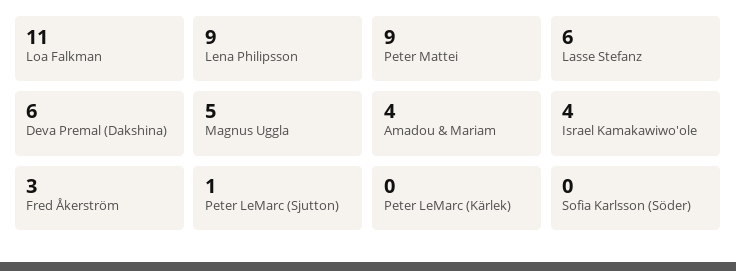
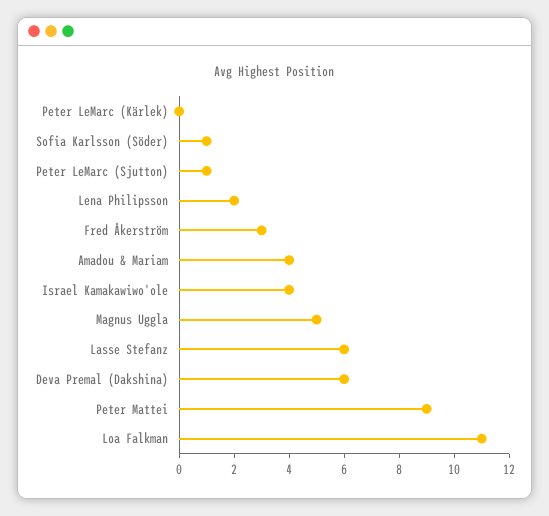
  {
    "Loa Falkman": 11,
-   "Lena Philipsson": 9,
+   "Lena Philipsson": 2,
    "Peter Mattei": 9,
    "Lasse Stefanz": 6,
    "Deva Premal (Dakshina)": 6,
    "Magnus Uggla": 5,
    "Amadou & Mariam": 4,
    "Israel Kamakawiwo'ole": 4,
    "Fred Åkerström": 3,
    "Peter LeMarc (Sjutton)": 1,
    "Peter LeMarc (Kärlek)": 0,
-   "Sofia Karlsson (Söder)": 0
+   "Sofia Karlsson (Söder)": 1
  }

